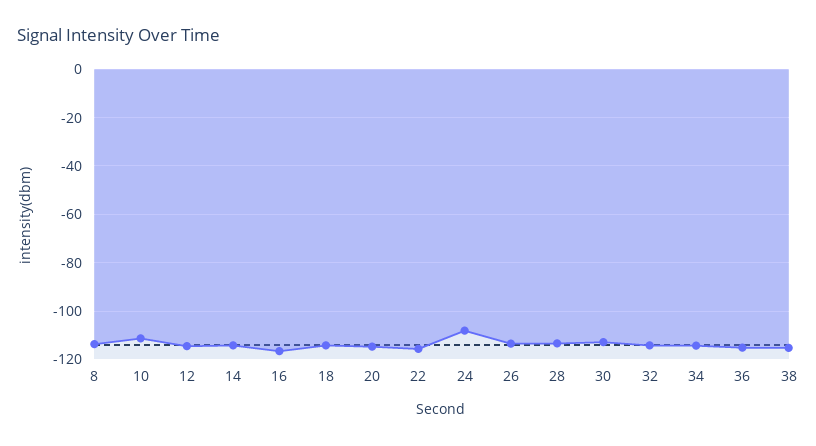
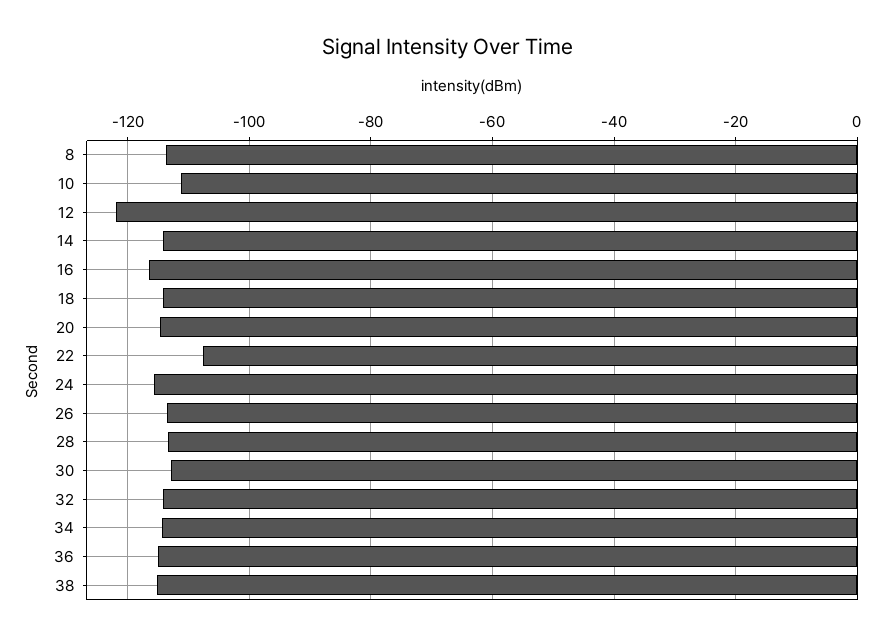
  {
    "8": -114,
    "10": -112,
-   "12": -115,
+   "12": -122,
    "14": -114,
    "16": -116,
    "18": -114,
    "20": -114,
-   "22": -115,
+   "22": -108,
-   "24": -107.5,
+   "24": -116,
    "26": -114,
    "28": -114,
    "30": -112,
    "32": -114,
    "34": -114,
    "36": -116,
    "38": -116
  }

